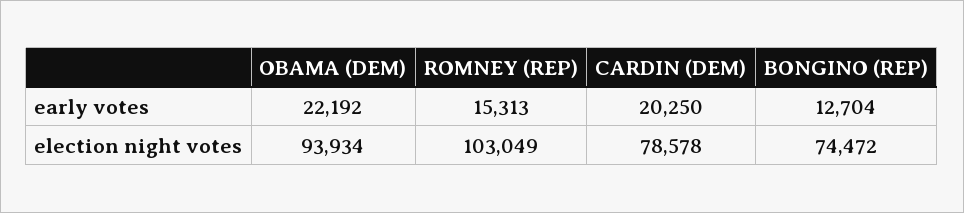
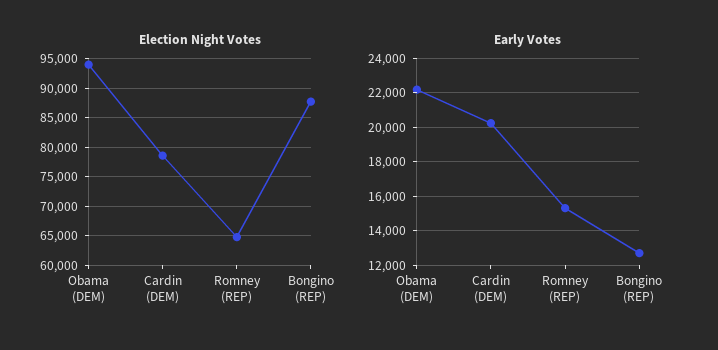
  {
    "early votes": {
      "OBAMA (DEM)": 22192,
      "ROMNEY (REP)": 15313,
      "CARDIN (DEM)": 20250,
      "BONGINO (REP)": 12704
    },
    "election night votes": {
      "OBAMA (DEM)": 93934,
-     "ROMNEY (REP)": 103049,
+     "ROMNEY (REP)": 65000,
      "CARDIN (DEM)": 78578,
-     "BONGINO (REP)": 74472
+     "BONGINO (REP)": 87500
    }
  }

